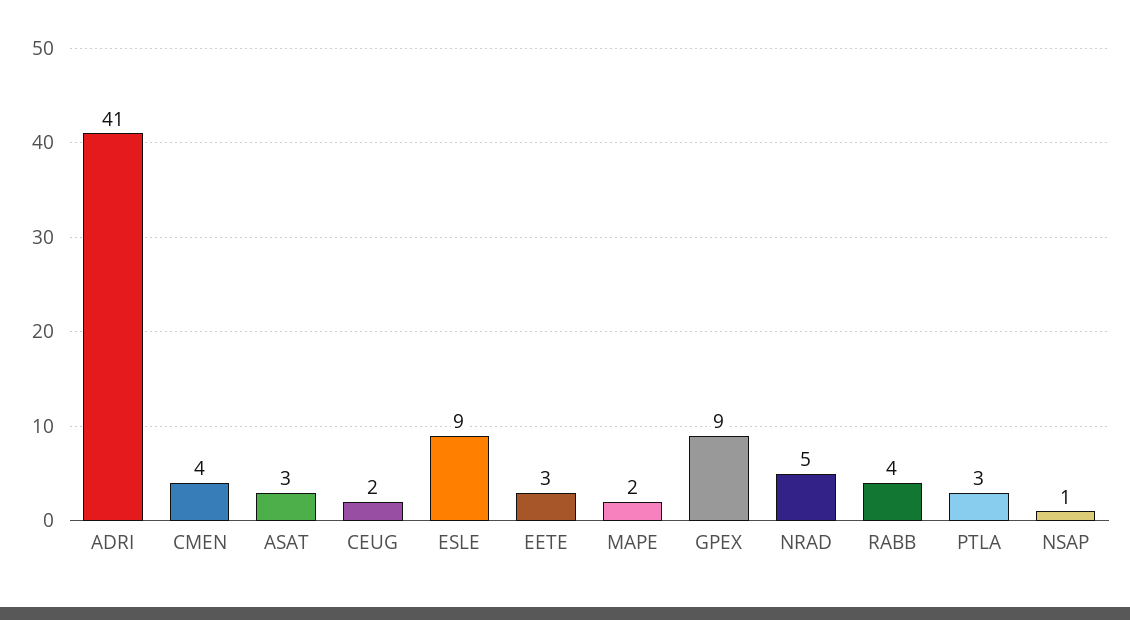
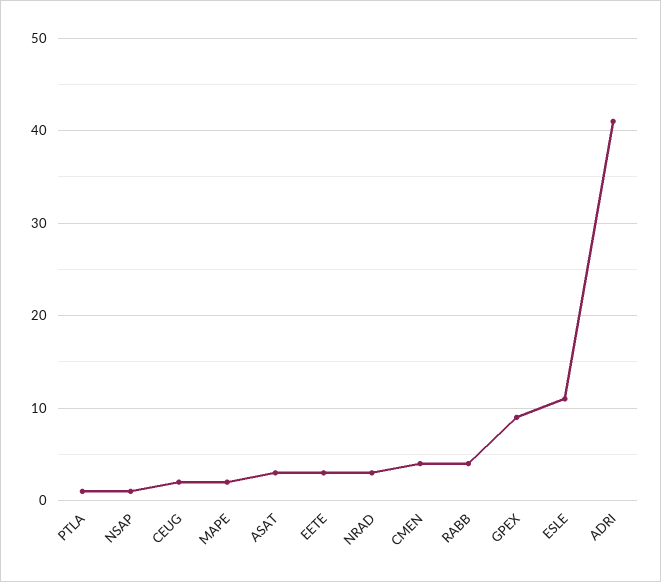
  {
    "ADRI": 41,
    "CMEN": 4,
    "ASAT": 3,
    "CEUG": 2,
-   "ESLE": 9,
+   "ESLE": 11,
    "EETE": 3,
    "MAPE": 2,
    "GPEX": 9,
-   "NRAD": 5,
+   "NRAD": 3,
    "RABB": 4,
-   "PTLA": 3,
+   "PTLA": 1,
    "NSAP": 1
  }

